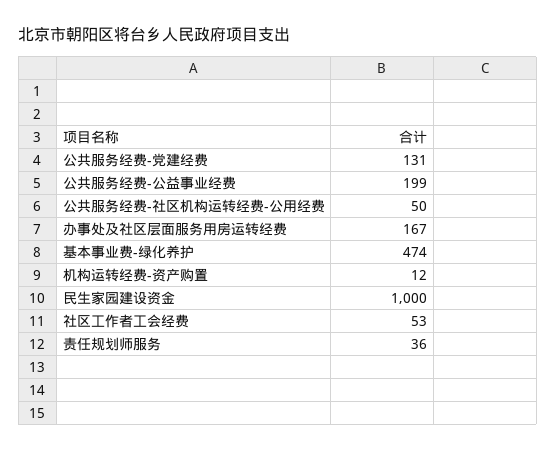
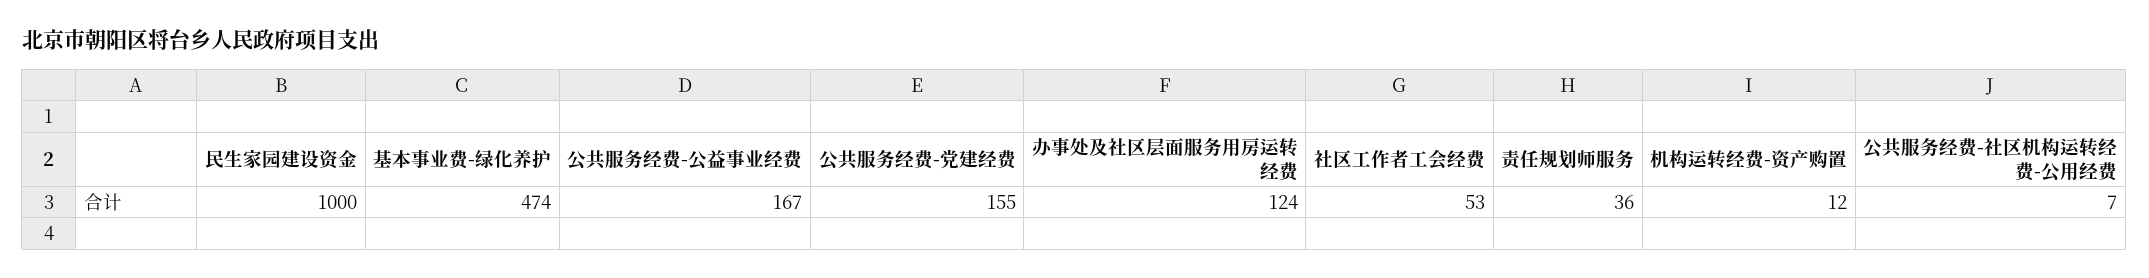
  {
-   "公共服务经费-党建经费": 131,
+   "公共服务经费-党建经费": 155,
-   "公共服务经费-公益事业经费": 199,
+   "公共服务经费-公益事业经费": 167,
-   "公共服务经费-社区机构运转经费-公用经费": 50,
+   "公共服务经费-社区机构运转经费-公用经费": 7,
-   "办事处及社区层面服务用房运转经费": 167,
+   "办事处及社区层面服务用房运转经费": 124,
    "基本事业费-绿化养护": 474,
    "机构运转经费-资产购置": 12,
    "民生家园建设资金": 1000,
    "社区工作者工会经费": 53,
    "责任规划师服务": 36
  }

